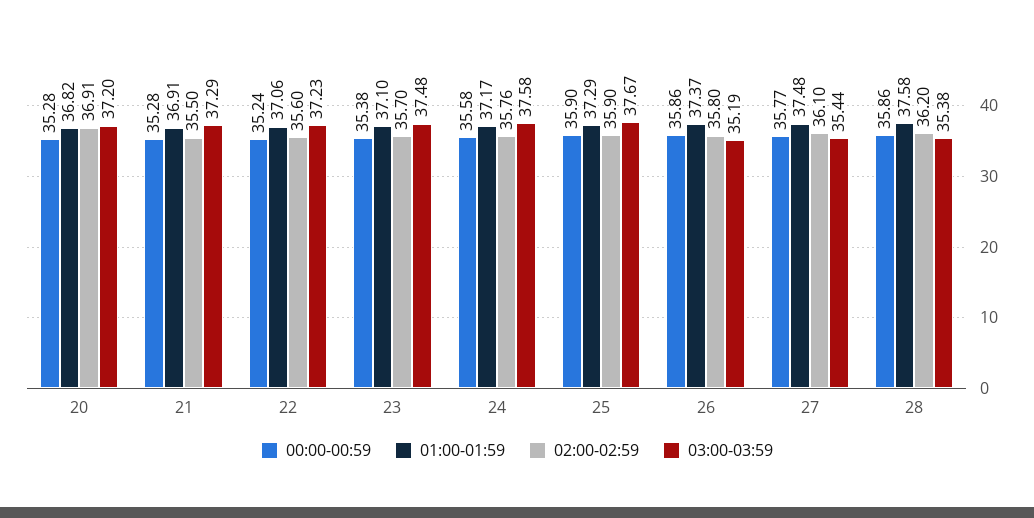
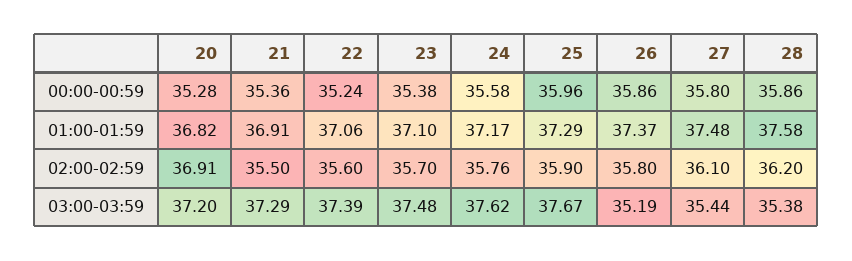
  {
    "00:00-00:59": {
      "20": 35.28,
-     "21": 35.28,
+     "21": 35.36,
      "22": 35.24,
      "23": 35.38,
      "24": 35.58,
-     "25": 35.9,
+     "25": 35.96,
      "26": 35.86,
-     "27": 35.77,
+     "27": 35.8,
      "28": 35.86
    },
    "01:00-01:59": {
      "20": 36.82,
      "21": 36.91,
      "22": 37.06,
      "23": 37.1,
      "24": 37.17,
      "25": 37.29,
      "26": 37.37,
      "27": 37.48,
      "28": 37.58
    },
    "02:00-02:59": {
      "20": 36.91,
      "21": 35.5,
      "22": 35.6,
      "23": 35.7,
      "24": 35.76,
      "25": 35.9,
      "26": 35.8,
      "27": 36.1,
      "28": 36.2
    },
    "03:00-03:59": {
      "20": 37.2,
      "21": 37.29,
-     "22": 37.23,
+     "22": 37.39,
      "23": 37.48,
-     "24": 37.58,
+     "24": 37.62,
      "25": 37.67,
      "26": 35.19,
      "27": 35.44,
      "28": 35.38
    }
  }

